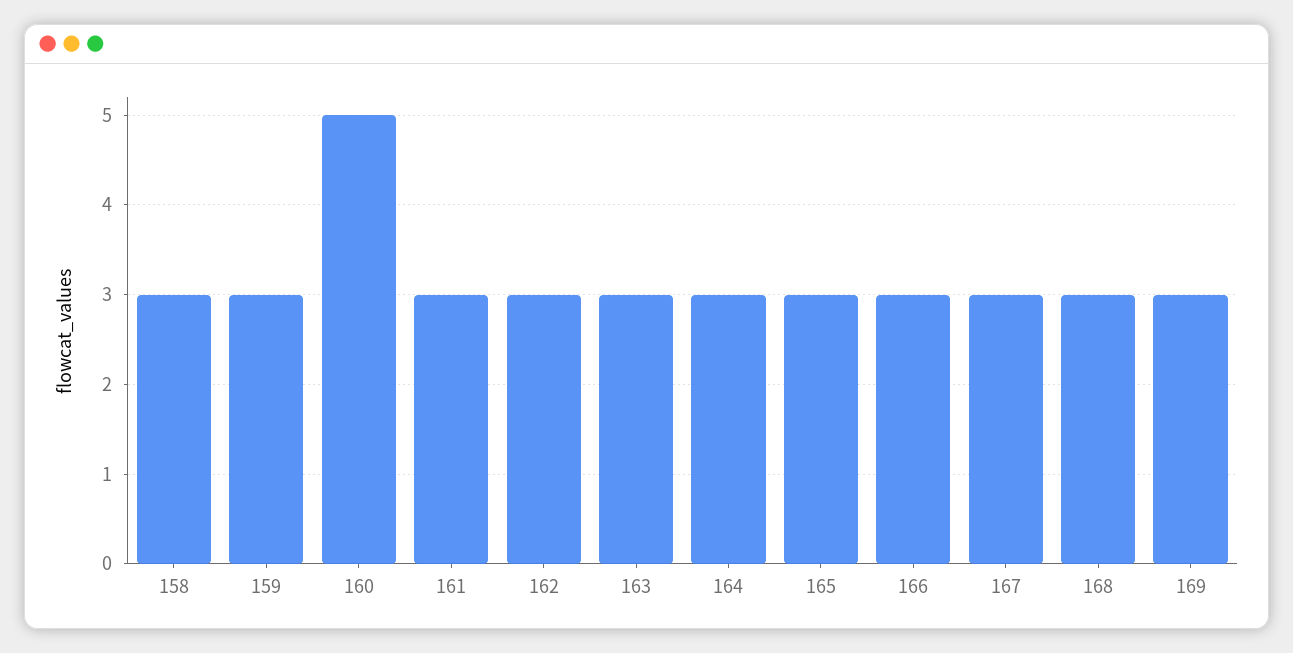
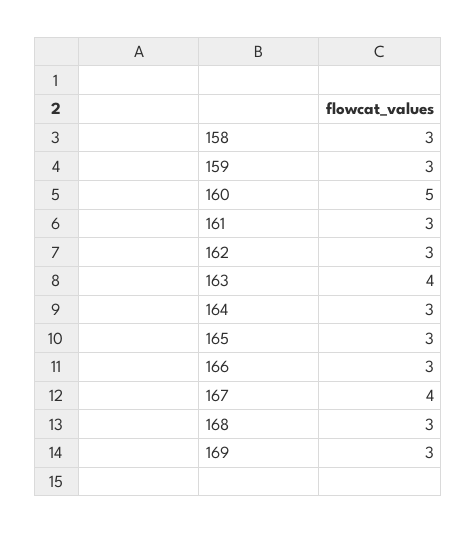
  {
    "158": 3,
    "159": 3,
    "160": 5,
    "161": 3,
    "162": 3,
-   "163": 3,
+   "163": 4,
    "164": 3,
    "165": 3,
    "166": 3,
-   "167": 3,
+   "167": 4,
    "168": 3,
    "169": 3
  }

